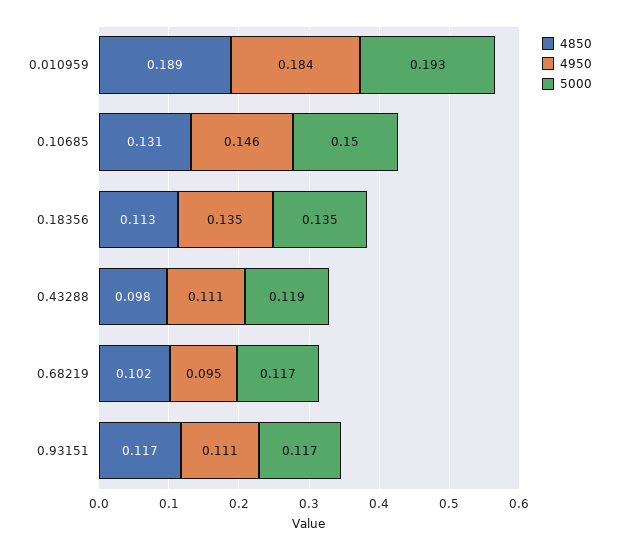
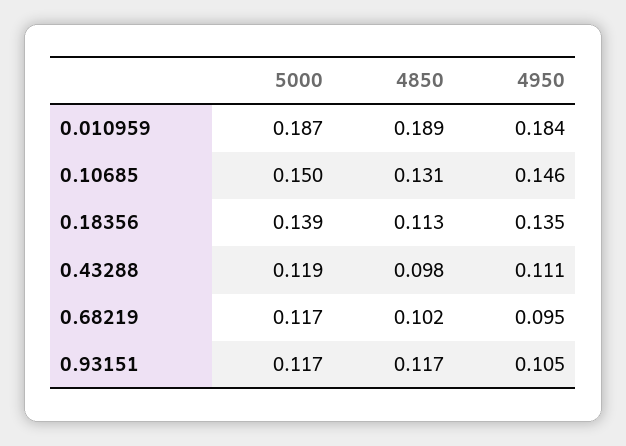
  {
    "4850": {
      "0.010959": 0.189,
      "0.10685": 0.131,
      "0.18356": 0.113,
      "0.43288": 0.098,
      "0.68219": 0.102,
      "0.93151": 0.117
    },
    "4950": {
      "0.010959": 0.184,
      "0.10685": 0.146,
      "0.18356": 0.135,
      "0.43288": 0.111,
      "0.68219": 0.095,
-     "0.93151": 0.111
+     "0.93151": 0.105
    },
    "5000": {
-     "0.010959": 0.193,
+     "0.010959": 0.187,
      "0.10685": 0.15,
-     "0.18356": 0.135,
+     "0.18356": 0.139,
      "0.43288": 0.119,
      "0.68219": 0.117,
      "0.93151": 0.117
    }
  }

